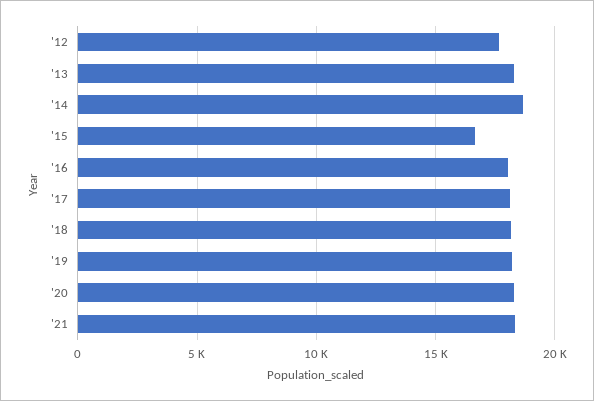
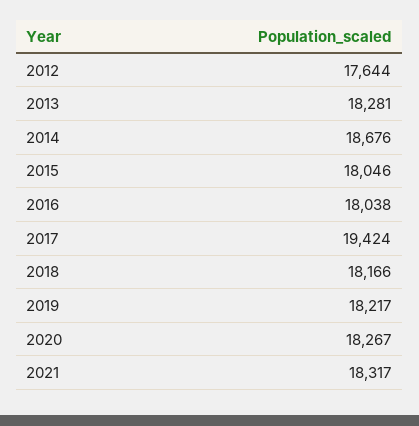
  {
    "'12": 17644,
    "'13": 18281,
    "'14": 18676,
-   "'15": 16500,
+   "'15": 18046,
    "'16": 18038,
-   "'17": 18000,
+   "'17": 19424,
    "'18": 18166,
    "'19": 18217,
    "'20": 18267,
    "'21": 18317
  }

